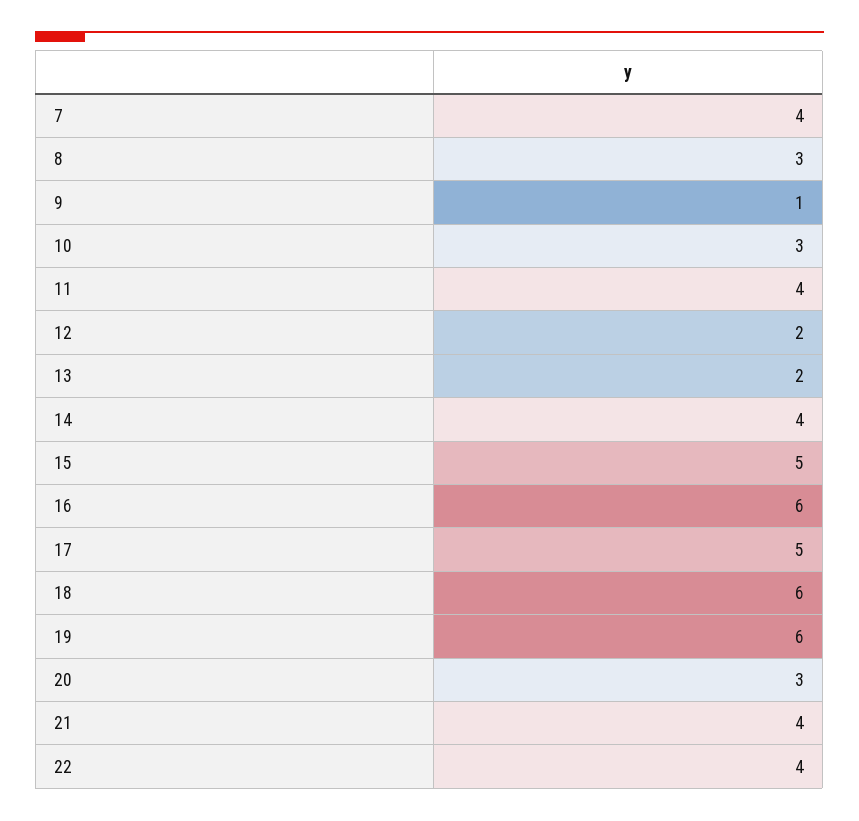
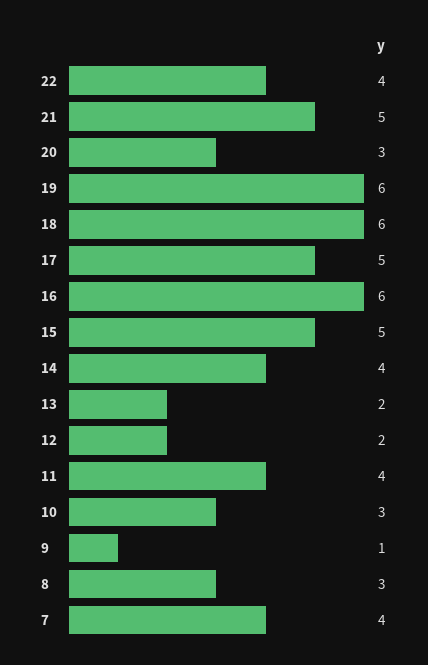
  {
    "7": 4,
    "8": 3,
    "9": 1,
    "10": 3,
    "11": 4,
    "12": 2,
    "13": 2,
    "14": 4,
    "15": 5,
    "16": 6,
    "17": 5,
    "18": 6,
    "19": 6,
    "20": 3,
-   "21": 4,
+   "21": 5,
    "22": 4
  }

